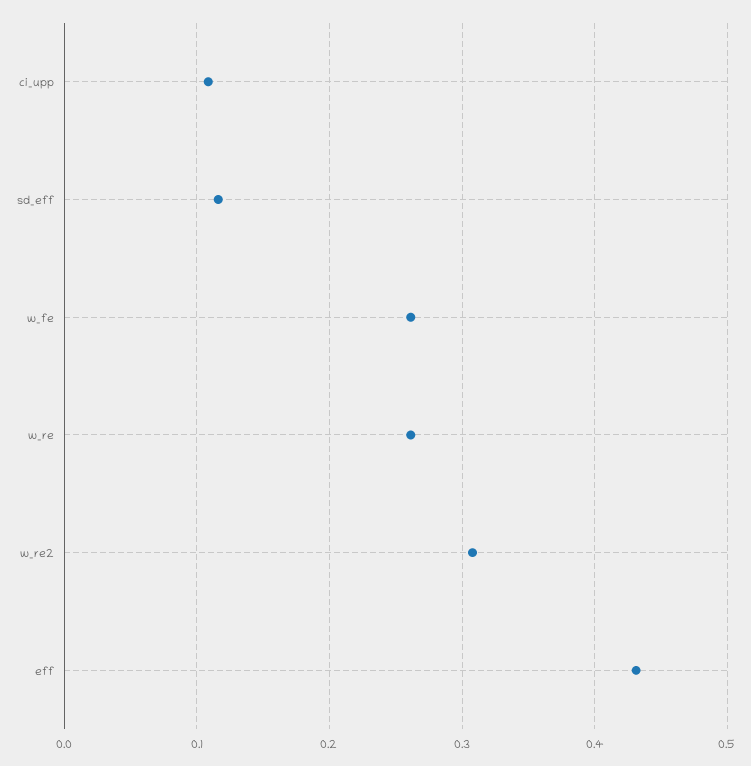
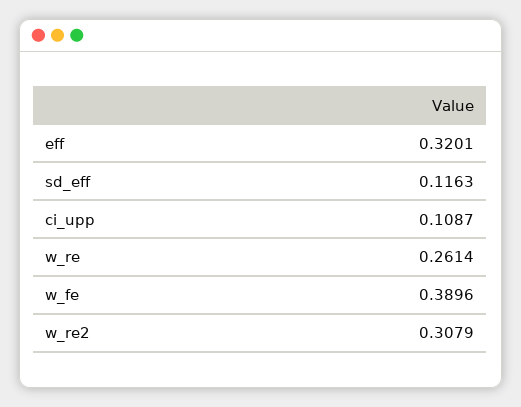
  {
    "ci_upp": 0.1087,
    "sd_eff": 0.1163,
-   "w_fe": 0.26,
+   "w_fe": 0.3896,
    "w_re": 0.2614,
    "w_re2": 0.3079,
-   "eff": 0.43
+   "eff": 0.3201
  }

